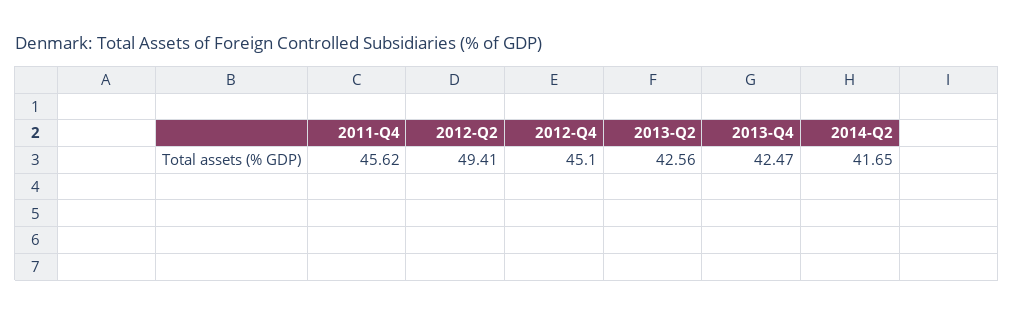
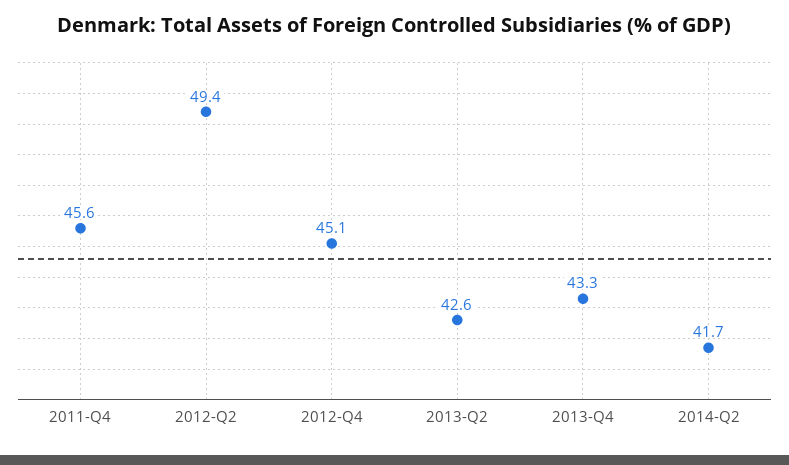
  {
    "2011-Q4": 45.62,
    "2012-Q2": 49.41,
    "2012-Q4": 45.1,
    "2013-Q2": 42.56,
-   "2013-Q4": 42.47,
+   "2013-Q4": 43.3,
    "2014-Q2": 41.65
  }

